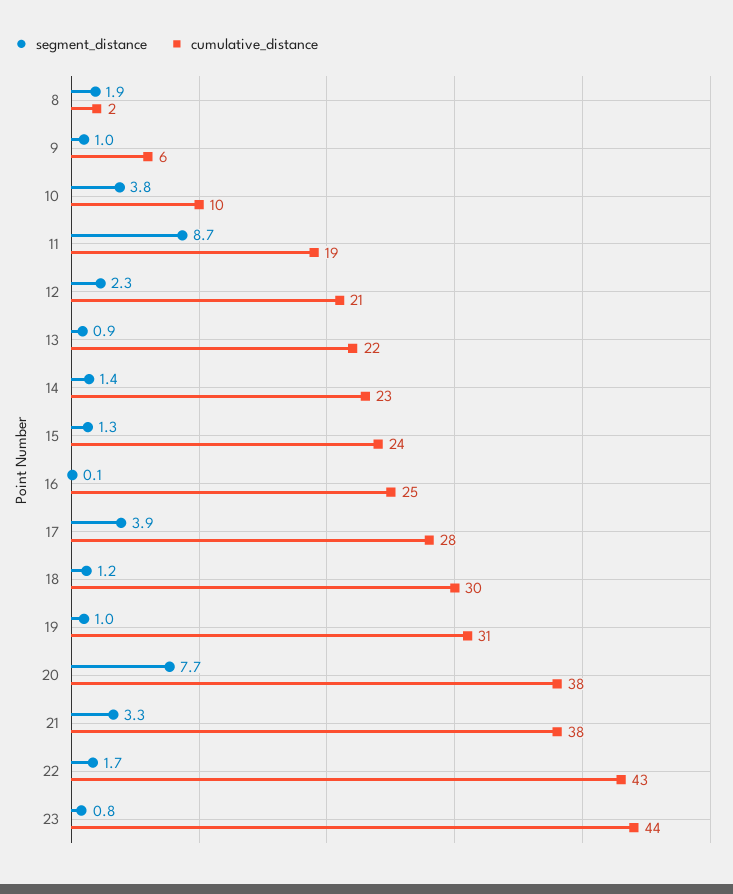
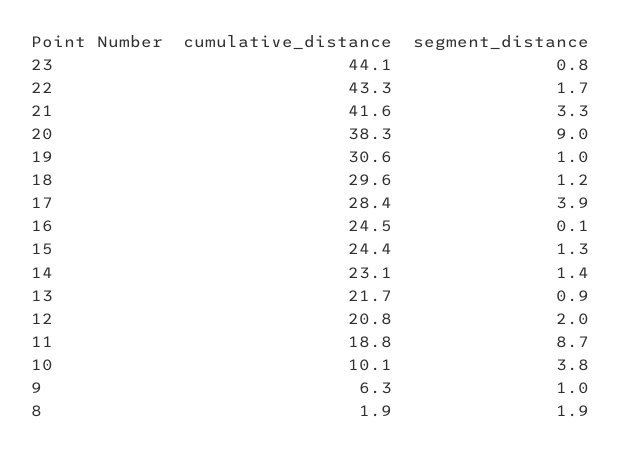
  {
    "segment_distance": {
      "8": 1.9,
      "9": 1,
      "10": 3.8,
      "11": 8.7,
-     "12": 2.3,
+     "12": 2,
      "13": 0.9,
      "14": 1.4,
      "15": 1.3,
      "16": 0.1,
      "17": 3.9,
      "18": 1.2,
      "19": 1,
-     "20": 7.7,
+     "20": 9,
      "21": 3.3,
      "22": 1.7,
      "23": 0.8
    },
    "cumulative_distance": {
      "8": 1.9,
      "9": 6.3,
      "10": 10.1,
      "11": 18.8,
      "12": 20.8,
      "13": 21.7,
      "14": 23.1,
      "15": 24.4,
      "16": 24.5,
      "17": 28.4,
      "18": 29.6,
      "19": 30.6,
      "20": 38.3,
-     "21": 38,
+     "21": 41.6,
      "22": 43.3,
      "23": 44.1
    }
  }

